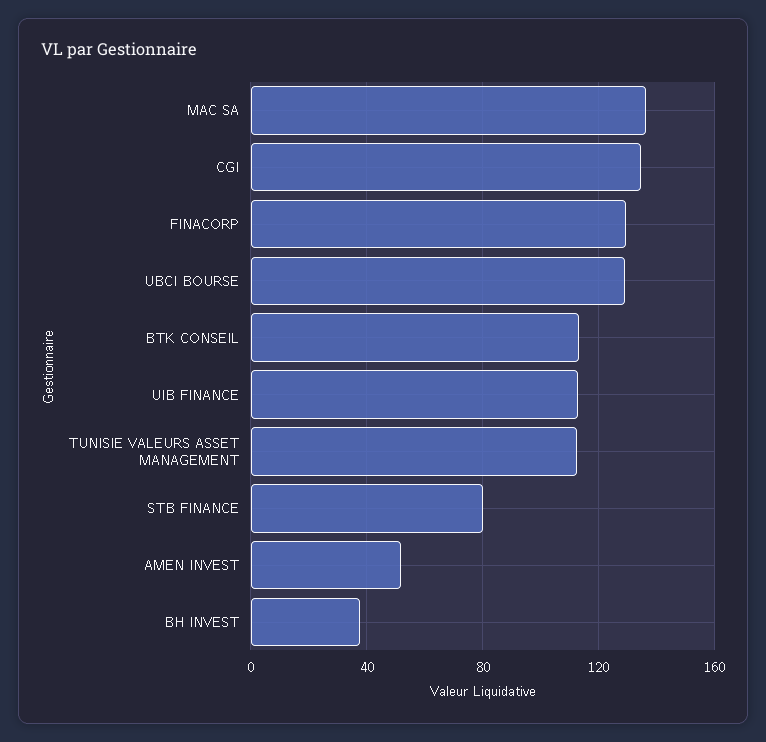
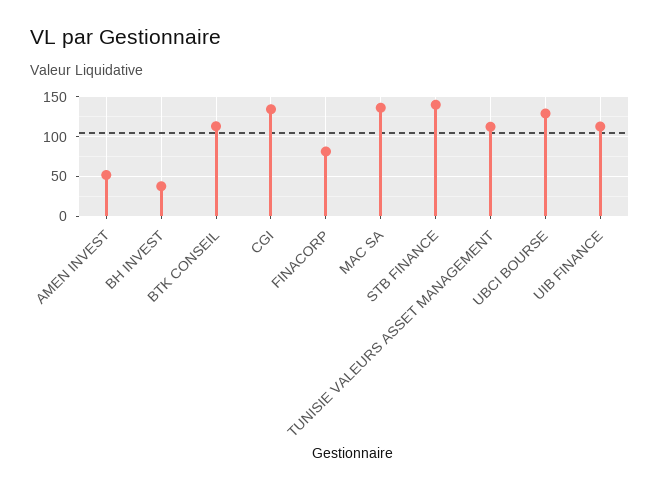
  {
    "MAC SA": 135,
    "CGI": 135,
-   "FINACORP": 130,
+   "FINACORP": 80,
    "UBCI BOURSE": 130,
    "BTK CONSEIL": 115,
    "UIB FINANCE": 115,
    "TUNISIE VALEURS ASSET MANAGEMENT": 110,
-   "STB FINANCE": 80,
+   "STB FINANCE": 140,
    "AMEN INVEST": 50,
    "BH INVEST": 40
  }

